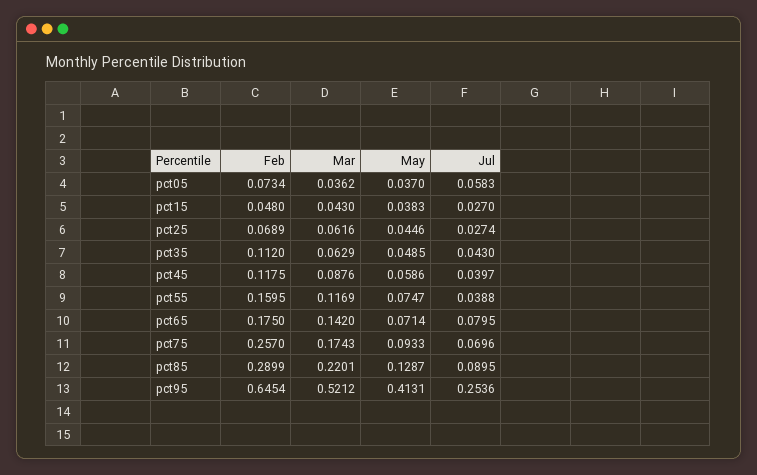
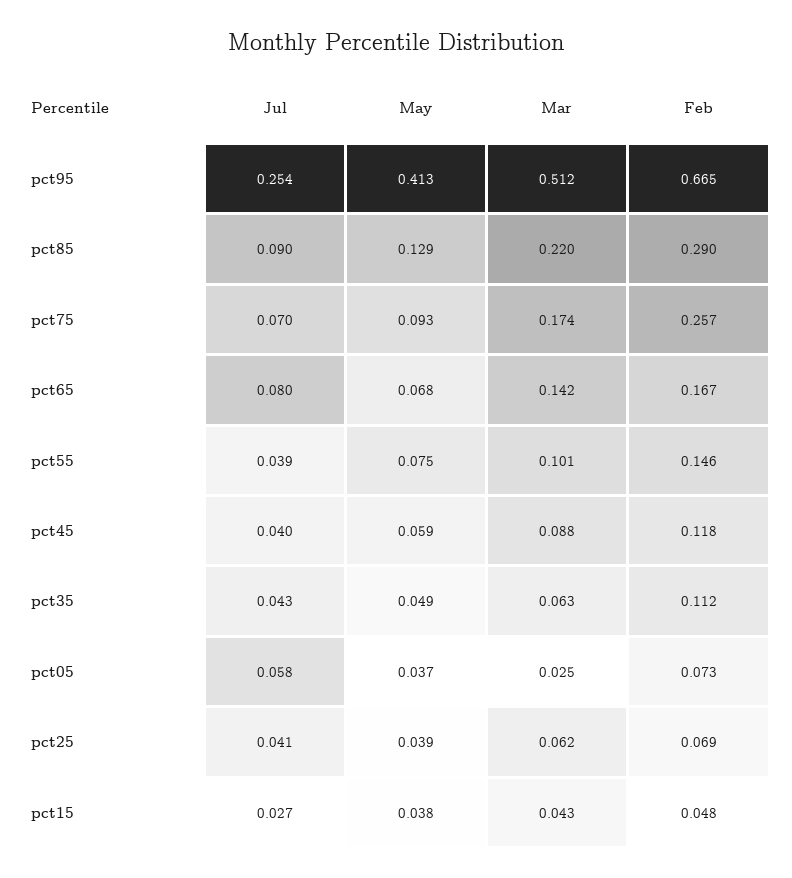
  {
    "Feb": {
      "pct05": 0.0734,
      "pct15": 0.048,
      "pct25": 0.0689,
      "pct35": 0.112,
      "pct45": 0.1175,
-     "pct55": 0.1595,
+     "pct55": 0.146,
-     "pct65": 0.175,
+     "pct65": 0.167,
      "pct75": 0.257,
      "pct85": 0.2899,
-     "pct95": 0.6454
+     "pct95": 0.665
    },
    "Mar": {
-     "pct05": 0.0362,
+     "pct05": 0.025,
      "pct15": 0.043,
      "pct25": 0.0616,
      "pct35": 0.0629,
      "pct45": 0.0876,
-     "pct55": 0.1169,
+     "pct55": 0.101,
      "pct65": 0.142,
      "pct75": 0.1743,
      "pct85": 0.2201,
-     "pct95": 0.5212
+     "pct95": 0.512
    },
    "May": {
      "pct05": 0.037,
      "pct15": 0.0383,
-     "pct25": 0.0446,
+     "pct25": 0.039,
      "pct35": 0.0485,
      "pct45": 0.0586,
      "pct55": 0.0747,
-     "pct65": 0.0714,
+     "pct65": 0.068,
      "pct75": 0.0933,
      "pct85": 0.1287,
      "pct95": 0.4131
    },
    "Jul": {
      "pct05": 0.0583,
      "pct15": 0.027,
-     "pct25": 0.0274,
+     "pct25": 0.041,
      "pct35": 0.043,
      "pct45": 0.0397,
      "pct55": 0.0388,
      "pct65": 0.0795,
      "pct75": 0.0696,
      "pct85": 0.0895,
      "pct95": 0.2536
    }
  }

